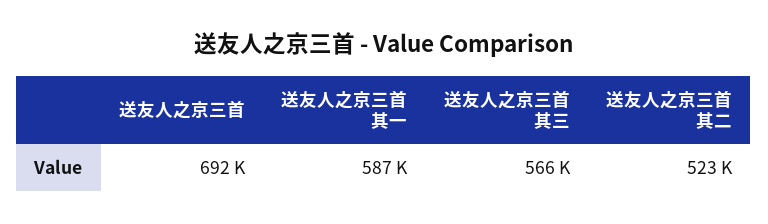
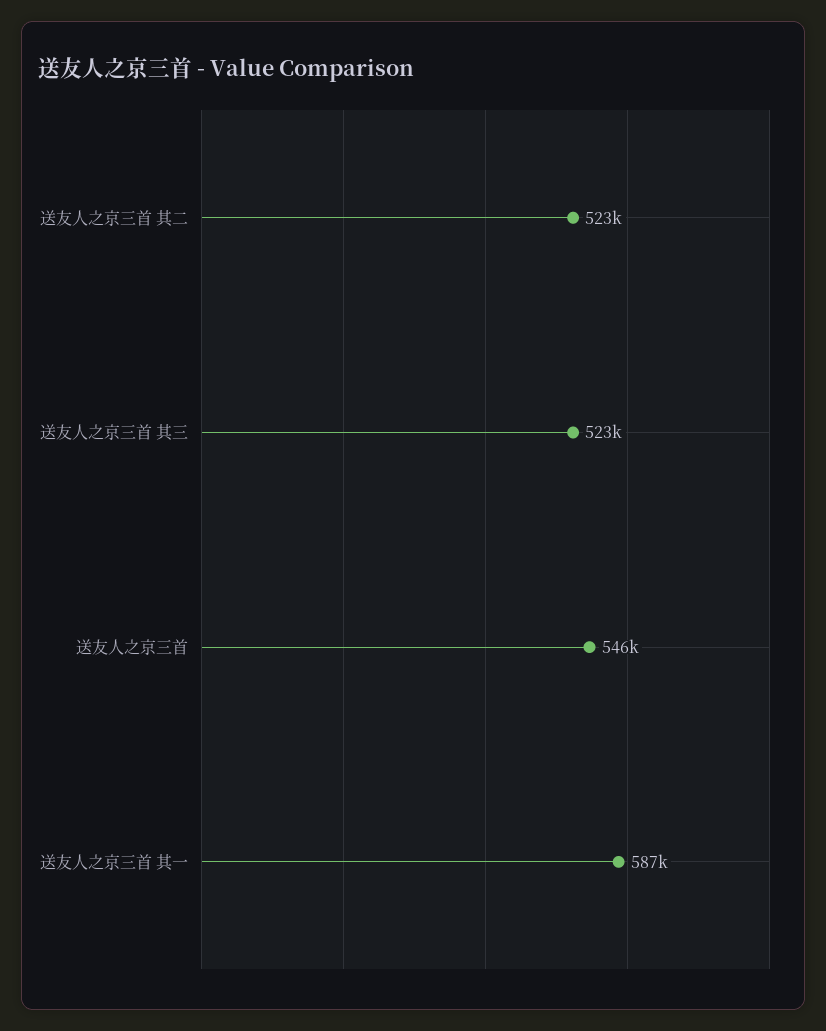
  {
-   "送友人之京三首": 692000,
+   "送友人之京三首": 546000,
    "送友人之京三首 其一": 587000,
-   "送友人之京三首 其三": 566000,
+   "送友人之京三首 其三": 523000,
    "送友人之京三首 其二": 523000
  }

